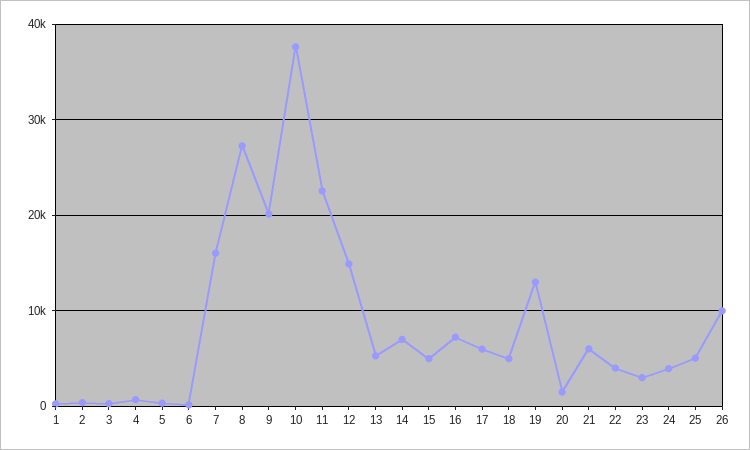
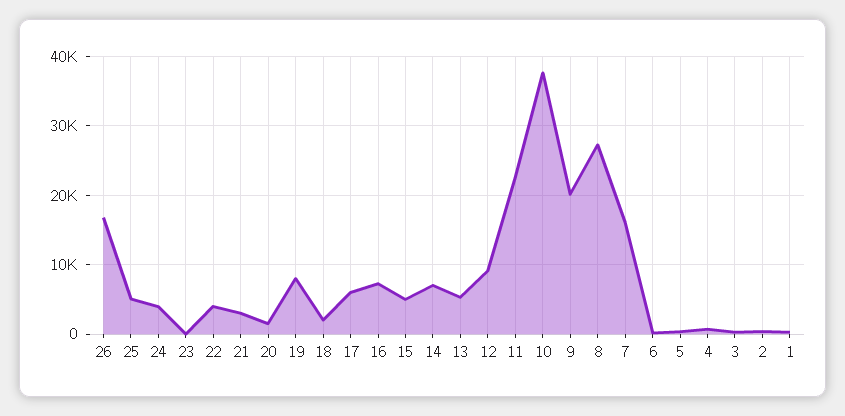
  {
    "1": 0,
    "2": 0,
    "3": 0,
    "4": 1000,
    "5": 0,
    "6": 0,
    "7": 16000,
    "8": 27000,
    "9": 20000,
    "10": 38000,
    "11": 23000,
-   "12": 15000,
+   "12": 9000,
    "13": 5000,
    "14": 7000,
    "15": 5000,
    "16": 7000,
    "17": 6000,
-   "18": 5000,
+   "18": 2000,
-   "19": 13000,
+   "19": 8000,
    "20": 2000,
-   "21": 6000,
+   "21": 3000,
    "22": 4000,
-   "23": 3000,
+   "23": 0,
    "24": 4000,
    "25": 5000,
-   "26": 10000
+   "26": 17000
  }

